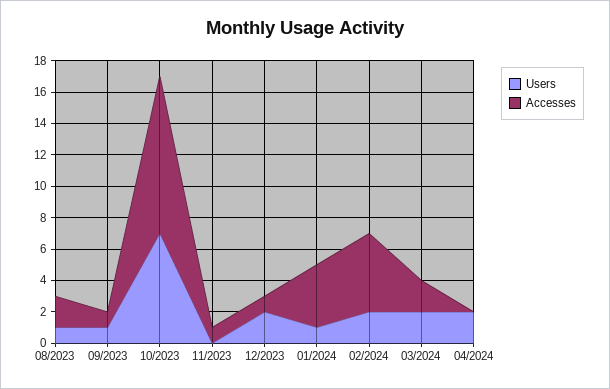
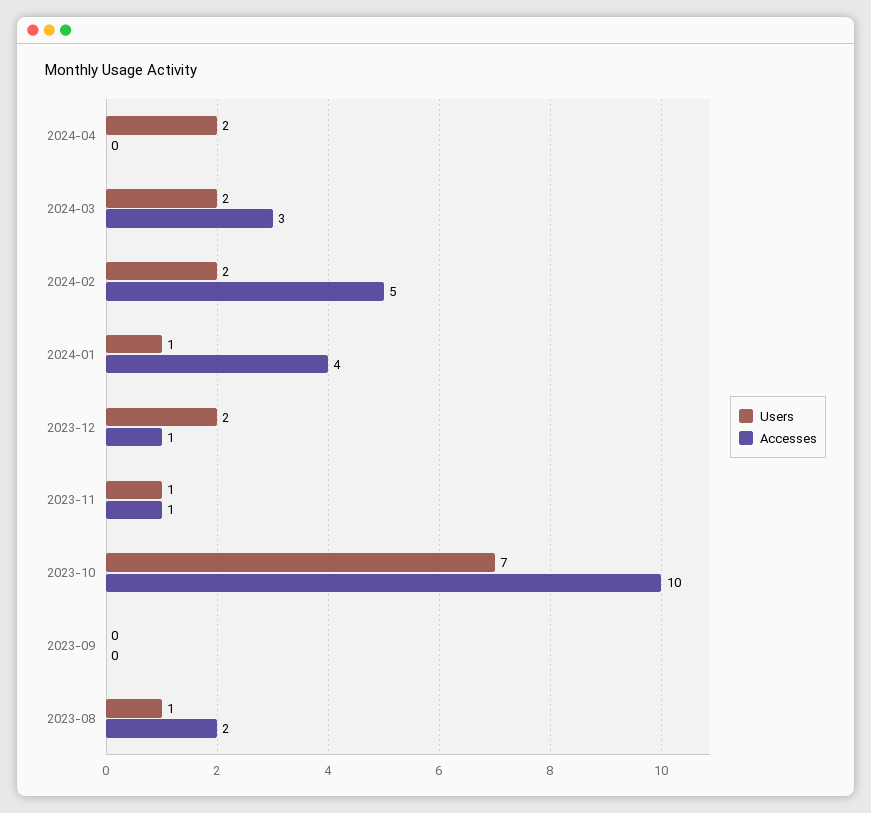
  {
    "Users": {
      "08/2023": 1,
-     "09/2023": 1,
+     "09/2023": 0,
      "10/2023": 7,
-     "11/2023": 0,
+     "11/2023": 1,
      "12/2023": 2,
      "01/2024": 1,
      "02/2024": 2,
      "03/2024": 2,
      "04/2024": 2
    },
    "Accesses": {
      "08/2023": 2,
-     "09/2023": 1,
+     "09/2023": 0,
      "10/2023": 10,
      "11/2023": 1,
      "12/2023": 1,
      "01/2024": 4,
      "02/2024": 5,
-     "03/2024": 2,
+     "03/2024": 3,
      "04/2024": 0
    }
  }

